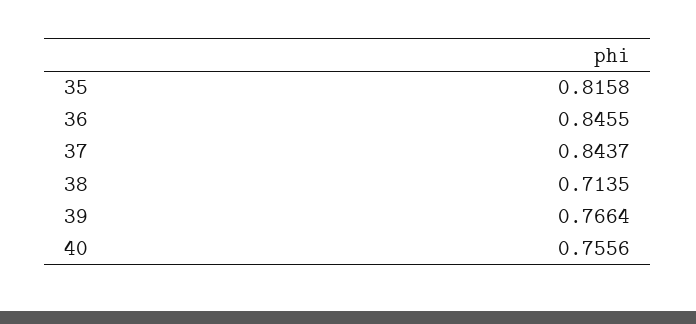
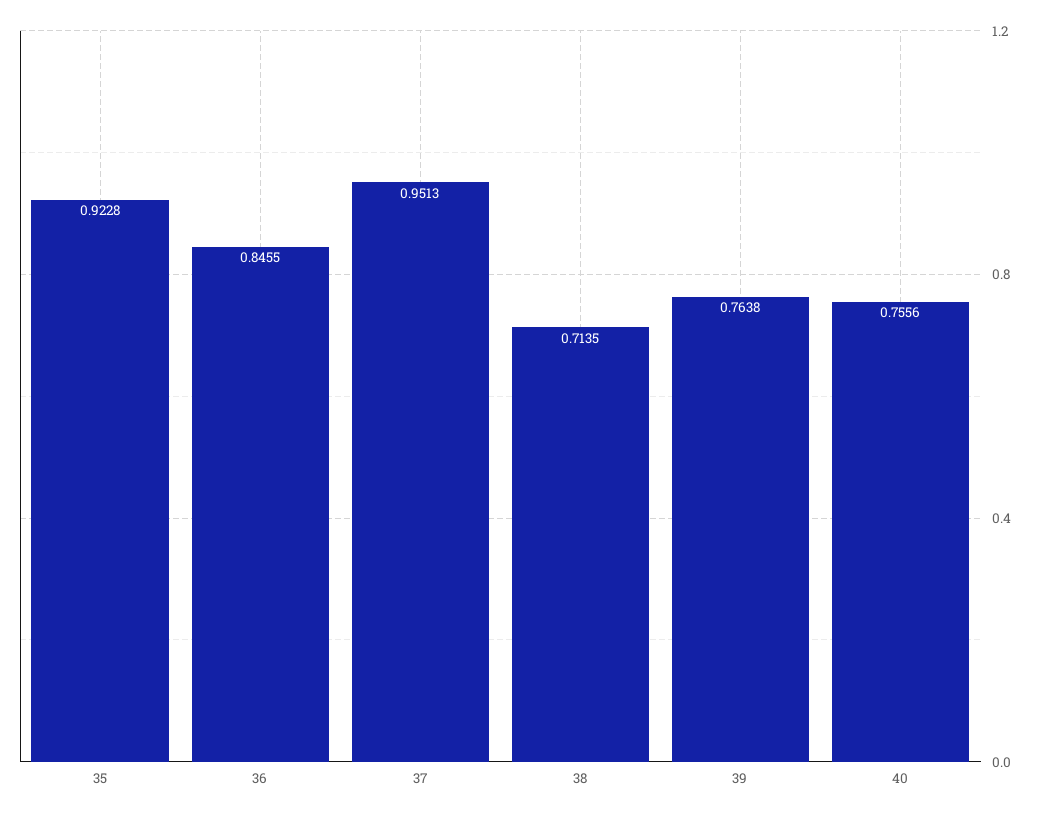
  {
-   "35": 0.8158,
+   "35": 0.9228,
    "36": 0.8455,
-   "37": 0.8437,
+   "37": 0.9513,
    "38": 0.7135,
-   "39": 0.7664,
+   "39": 0.7638,
    "40": 0.7556
  }

